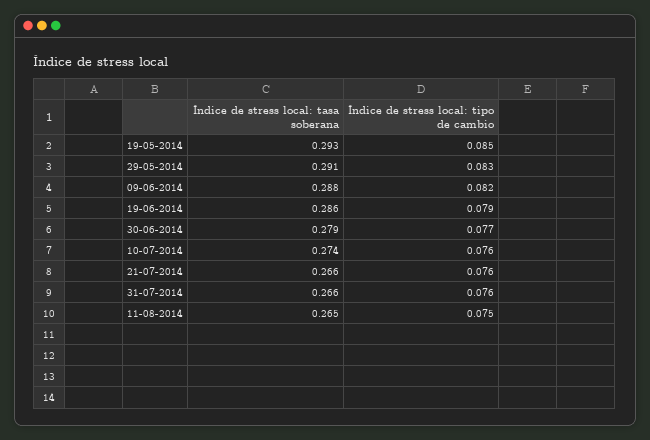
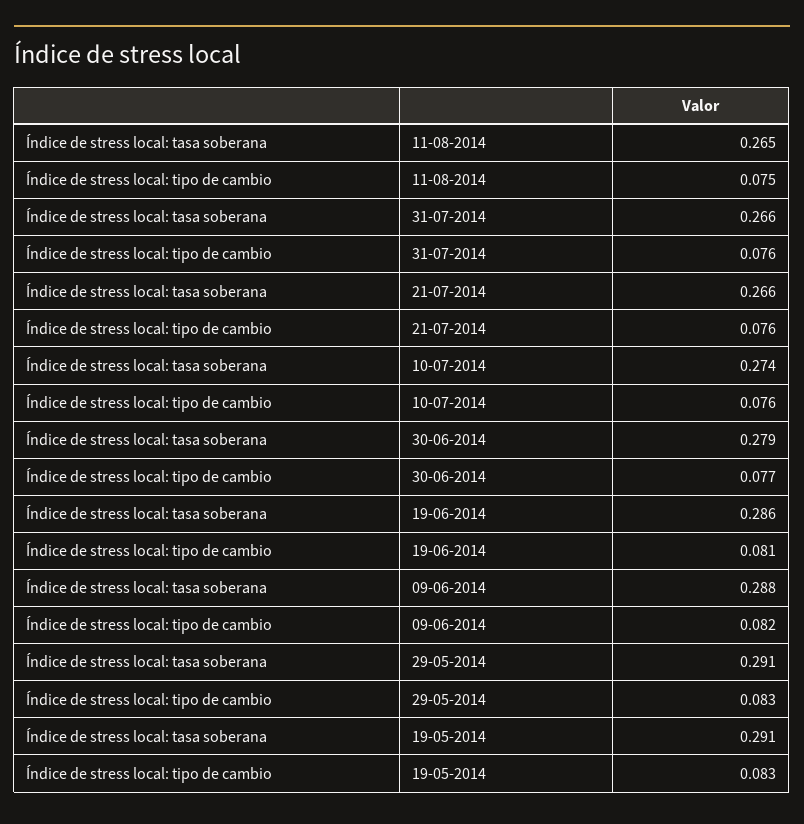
  {
    "Índice de stress local: tasa soberana": {
-     "19-05-2014": 0.293,
+     "19-05-2014": 0.291,
      "29-05-2014": 0.291,
      "09-06-2014": 0.288,
      "19-06-2014": 0.286,
      "30-06-2014": 0.279,
      "10-07-2014": 0.274,
      "21-07-2014": 0.266,
      "31-07-2014": 0.266,
      "11-08-2014": 0.265
    },
    "Índice de stress local: tipo de cambio": {
-     "19-05-2014": 0.085,
+     "19-05-2014": 0.083,
      "29-05-2014": 0.083,
      "09-06-2014": 0.082,
-     "19-06-2014": 0.079,
+     "19-06-2014": 0.081,
      "30-06-2014": 0.077,
      "10-07-2014": 0.076,
      "21-07-2014": 0.076,
      "31-07-2014": 0.076,
      "11-08-2014": 0.075
    }
  }

